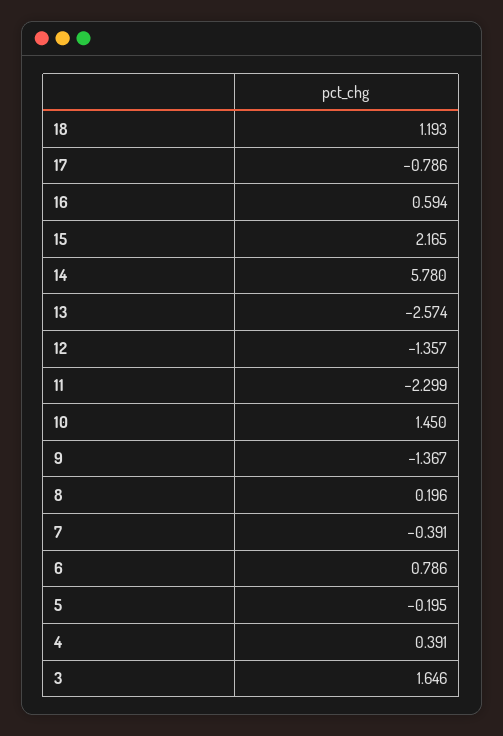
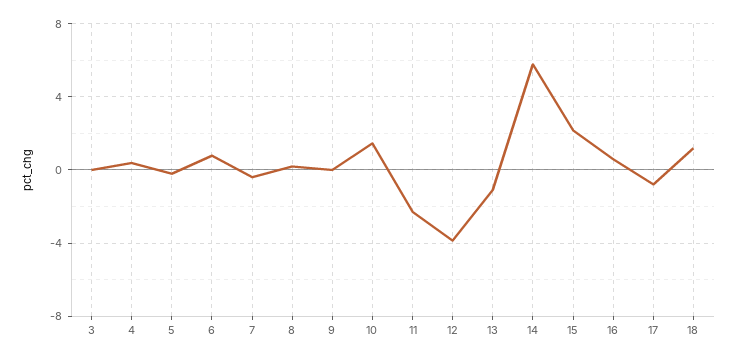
  {
    "18": 1.193,
    "17": -0.786,
    "16": 0.594,
    "15": 2.165,
    "14": 5.78,
-   "13": -2.574,
+   "13": -1,
-   "12": -1.357,
+   "12": -4,
    "11": -2.299,
    "10": 1.45,
-   "9": -1.367,
+   "9": 0,
    "8": 0.196,
    "7": -0.391,
    "6": 0.786,
    "5": -0.195,
    "4": 0.391,
-   "3": 1.646
+   "3": 0
  }

